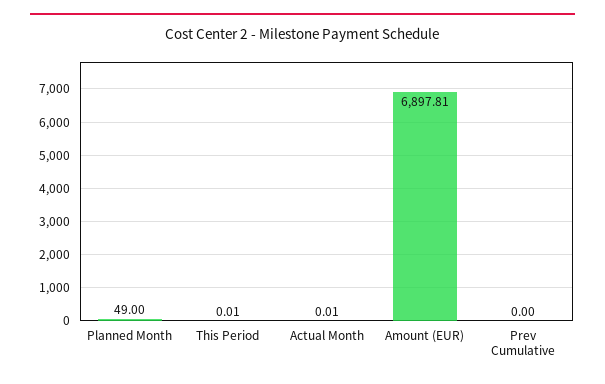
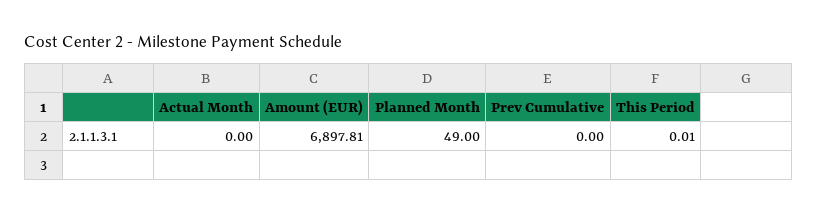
  {
    "Planned Month": 49,
    "This Period": 0.01,
-   "Actual Month": 0.01,
+   "Actual Month": 0,
    "Amount (EUR)": 6897.81,
    "Prev Cumulative": 0
  }

